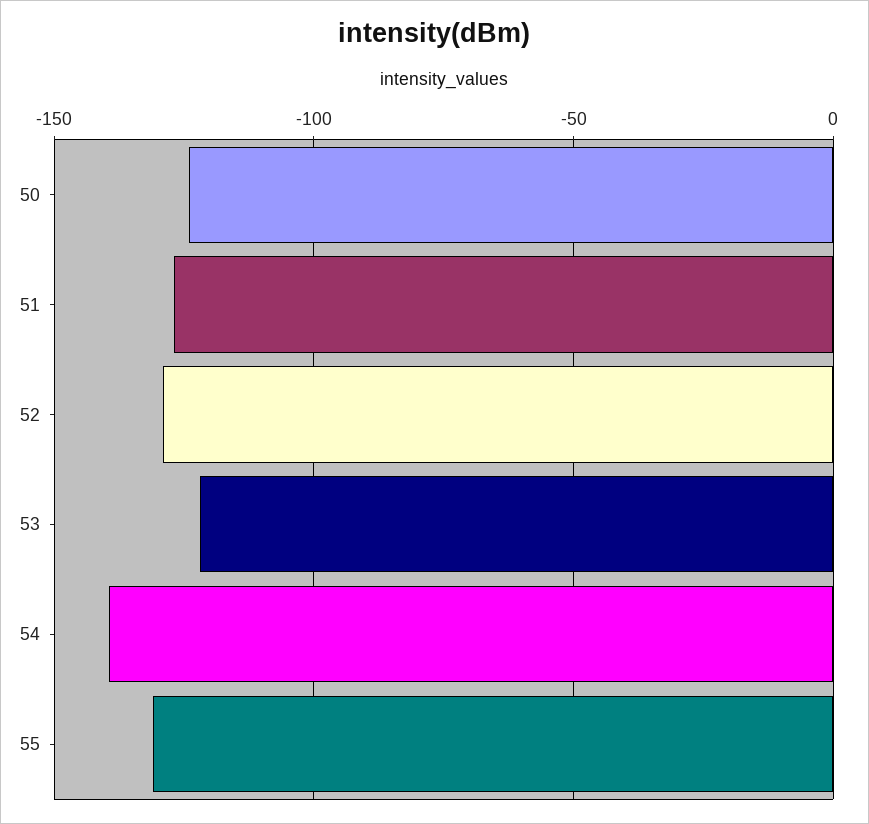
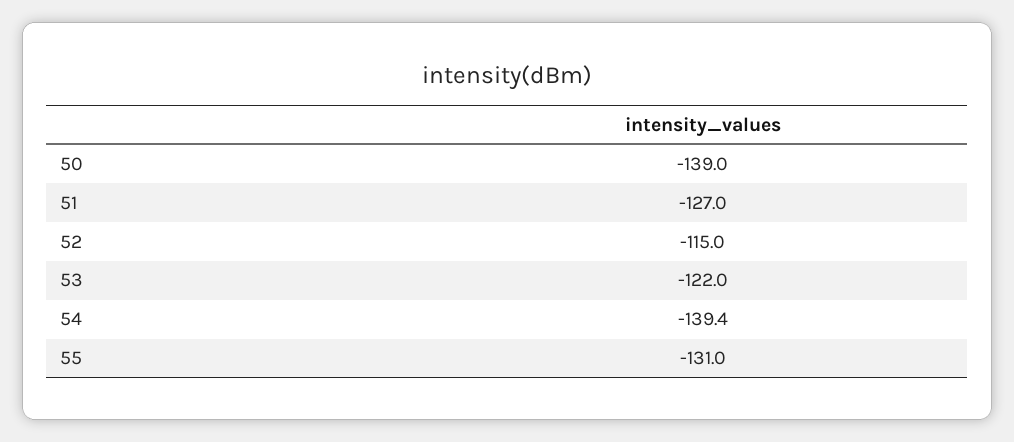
  {
-   "50": -125,
+   "50": -139,
    "51": -127,
-   "52": -130,
+   "52": -115,
    "53": -122,
    "54": -139.4,
    "55": -131
  }

